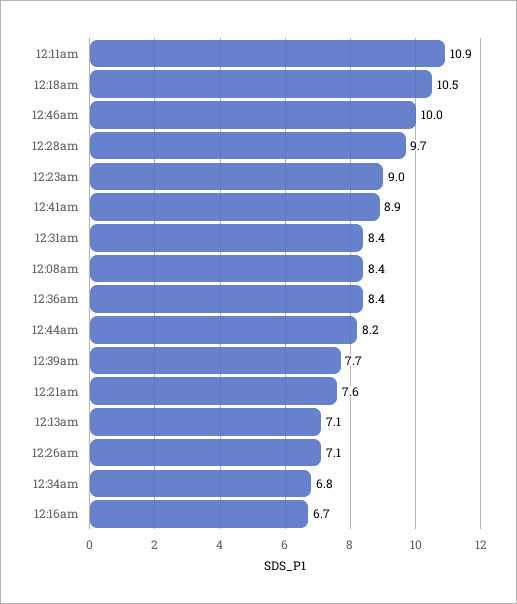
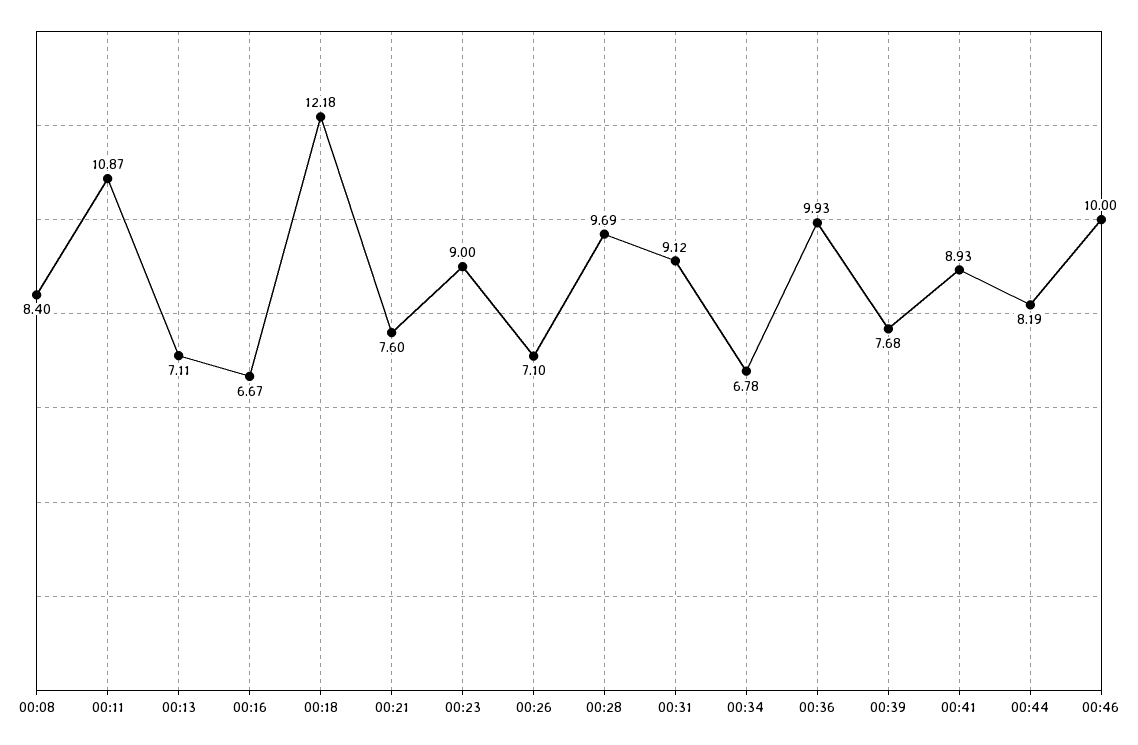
  {
    "12:11am": 10.87,
-   "12:18am": 10.5,
+   "12:18am": 12.18,
    "12:46am": 10,
    "12:28am": 9.69,
    "12:23am": 9,
    "12:41am": 8.93,
-   "12:31am": 8.4,
+   "12:31am": 9.12,
    "12:08am": 8.4,
-   "12:36am": 8.4,
+   "12:36am": 9.93,
    "12:44am": 8.19,
    "12:39am": 7.68,
    "12:21am": 7.6,
    "12:13am": 7.11,
    "12:26am": 7.1,
    "12:34am": 6.78,
    "12:16am": 6.67
  }

